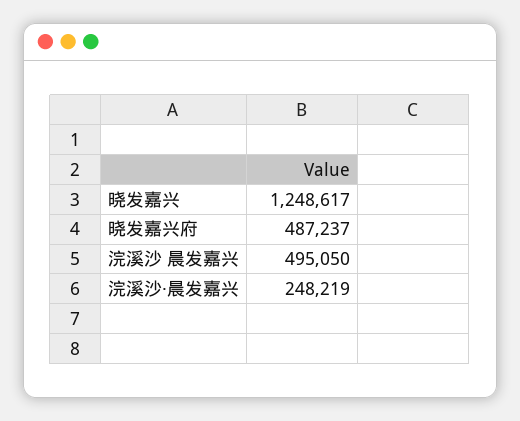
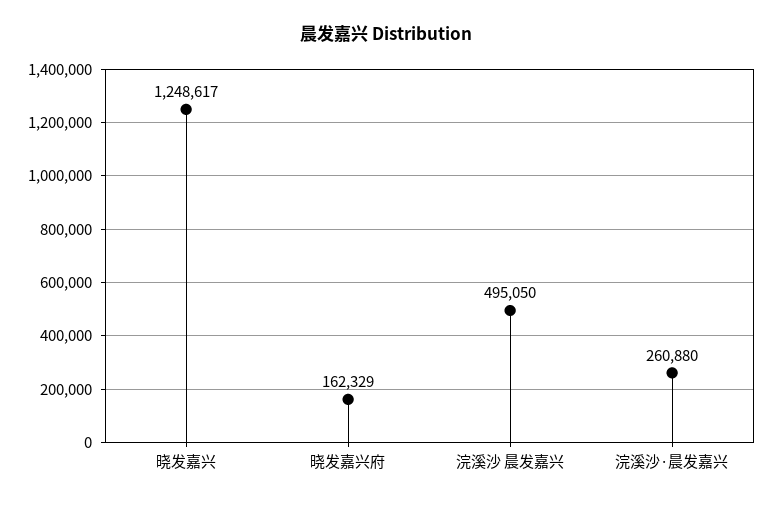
  {
    "晓发嘉兴": 1248617,
-   "晓发嘉兴府": 487237,
+   "晓发嘉兴府": 162329,
    "浣溪沙 晨发嘉兴": 495050,
-   "浣溪沙·晨发嘉兴": 248219
+   "浣溪沙·晨发嘉兴": 260880
  }

